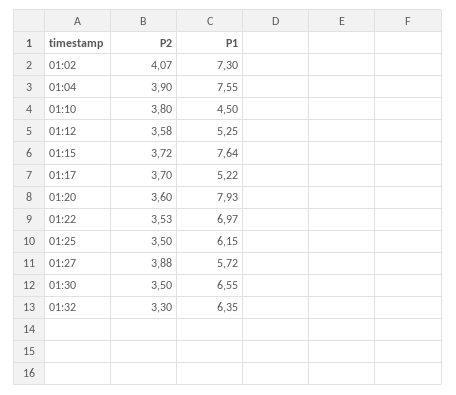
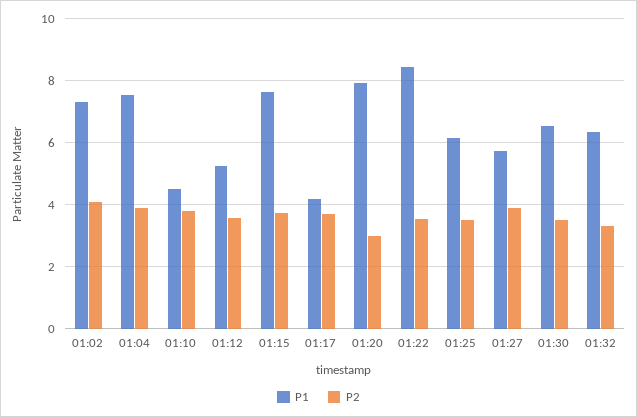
  {
    "P2": {
      "01:02": 4.07,
      "01:04": 3.9,
      "01:10": 3.8,
      "01:12": 3.58,
      "01:15": 3.72,
      "01:17": 3.7,
-     "01:20": 3.6,
+     "01:20": 3,
      "01:22": 3.53,
      "01:25": 3.5,
      "01:27": 3.88,
      "01:30": 3.5,
      "01:32": 3.3
    },
    "P1": {
      "01:02": 7.3,
      "01:04": 7.55,
      "01:10": 4.5,
      "01:12": 5.25,
      "01:15": 7.64,
-     "01:17": 5.22,
+     "01:17": 4.2,
      "01:20": 7.93,
-     "01:22": 6.97,
+     "01:22": 8.4,
      "01:25": 6.15,
      "01:27": 5.72,
      "01:30": 6.55,
      "01:32": 6.35
    }
  }

